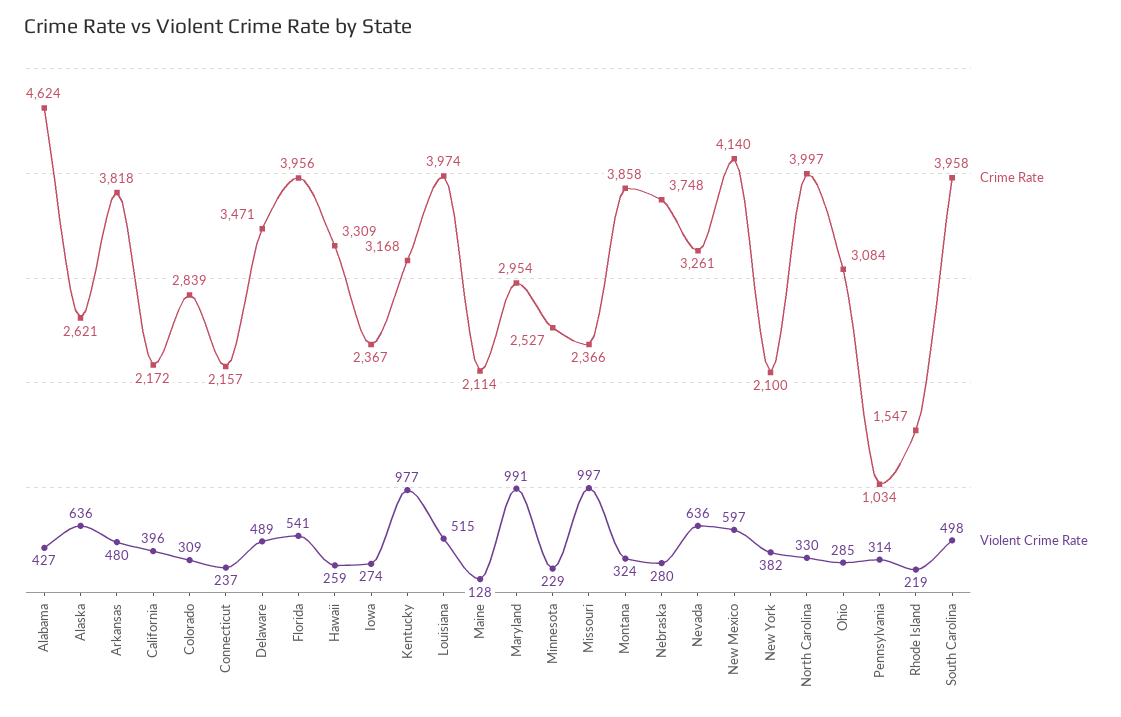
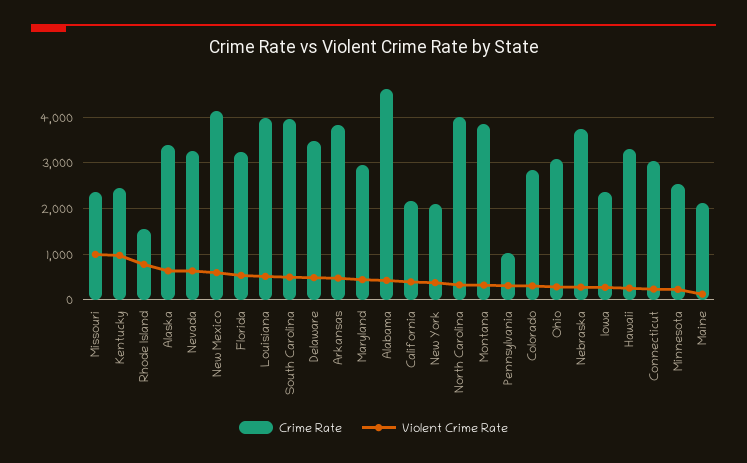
  {
    "Crime Rate": {
      "Alabama": 4624,
-     "Alaska": 2621,
+     "Alaska": 3400,
      "Arkansas": 3818,
      "California": 2172,
      "Colorado": 2839,
-     "Connecticut": 2157,
+     "Connecticut": 3000,
      "Delaware": 3471,
-     "Florida": 3956,
+     "Florida": 3200,
      "Hawaii": 3309,
      "Iowa": 2367,
-     "Kentucky": 3168,
+     "Kentucky": 2400,
      "Louisiana": 3974,
      "Maine": 2114,
      "Maryland": 2954,
      "Minnesota": 2527,
      "Missouri": 2366,
      "Montana": 3858,
      "Nebraska": 3748,
      "Nevada": 3261,
      "New Mexico": 4140,
      "New York": 2100,
      "North Carolina": 3997,
      "Ohio": 3084,
      "Pennsylvania": 1034,
      "Rhode Island": 1547,
      "South Carolina": 3958
    },
    "Violent Crime Rate": {
      "Alabama": 427,
      "Alaska": 636,
      "Arkansas": 480,
      "California": 396,
      "Colorado": 309,
      "Connecticut": 237,
      "Delaware": 489,
      "Florida": 541,
      "Hawaii": 259,
      "Iowa": 274,
      "Kentucky": 977,
      "Louisiana": 515,
      "Maine": 128,
-     "Maryland": 991,
+     "Maryland": 400,
      "Minnesota": 229,
      "Missouri": 997,
      "Montana": 324,
      "Nebraska": 280,
      "Nevada": 636,
      "New Mexico": 597,
      "New York": 382,
      "North Carolina": 330,
      "Ohio": 285,
      "Pennsylvania": 314,
-     "Rhode Island": 219,
+     "Rhode Island": 800,
      "South Carolina": 498
    }
  }

